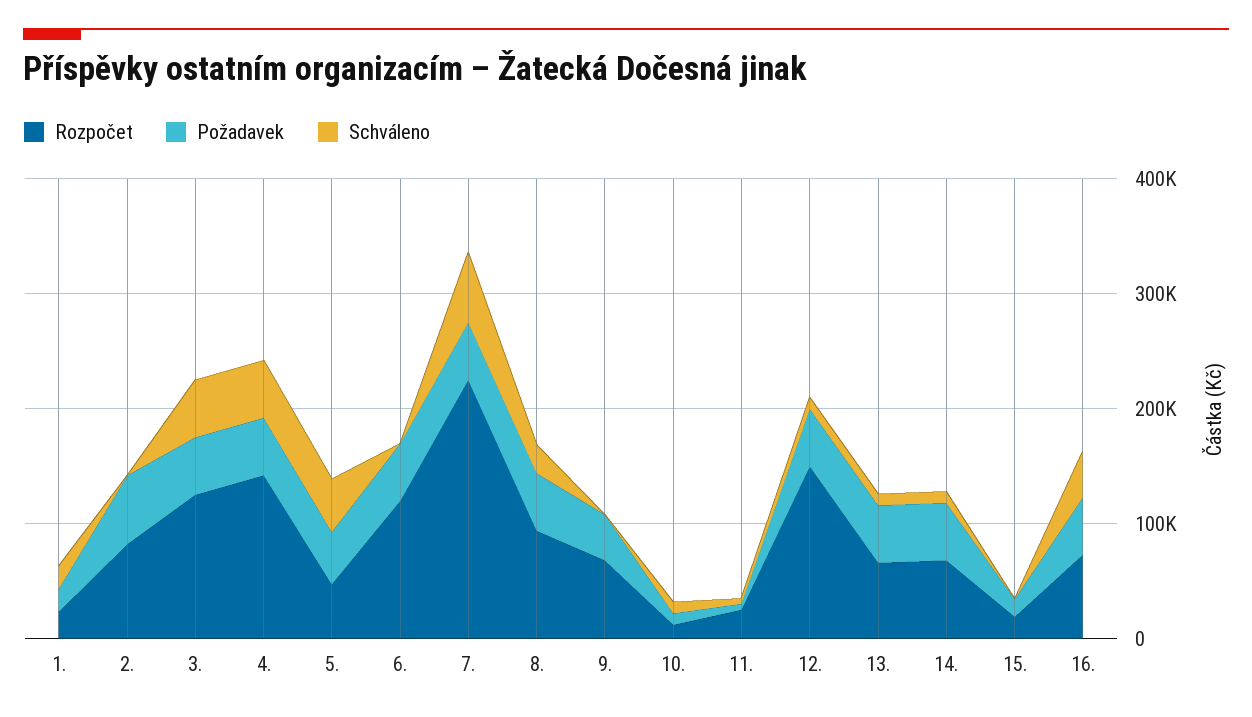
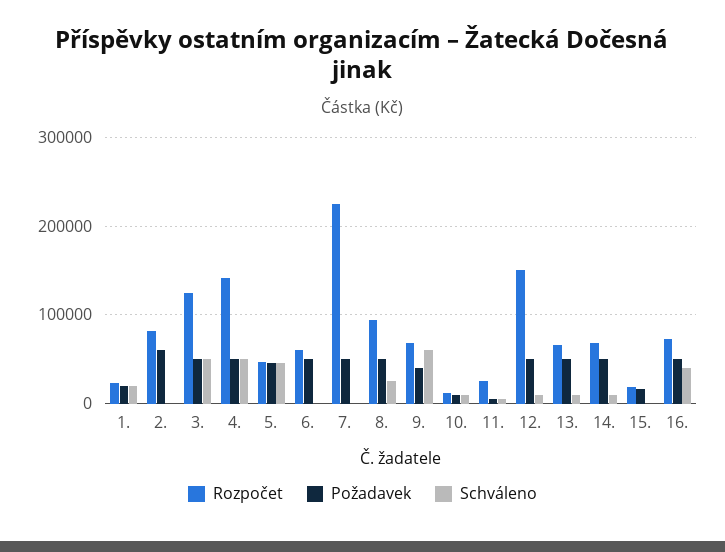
  {
    "Rozpočet": {
      "1.": 20000,
      "2.": 80000,
      "3.": 130000,
      "4.": 140000,
      "5.": 50000,
-     "6.": 120000,
+     "6.": 60000,
      "7.": 230000,
      "8.": 90000,
      "9.": 70000,
      "10.": 10000,
      "11.": 30000,
      "12.": 150000,
      "13.": 70000,
      "14.": 70000,
      "15.": 20000,
      "16.": 70000
    },
    "Požadavek": {
      "1.": 20000,
      "2.": 60000,
      "3.": 50000,
      "4.": 50000,
      "5.": 50000,
      "6.": 50000,
      "7.": 50000,
      "8.": 50000,
      "9.": 40000,
      "10.": 10000,
      "11.": 10000,
      "12.": 50000,
      "13.": 50000,
      "14.": 50000,
      "15.": 20000,
      "16.": 50000
    },
    "Schváleno": {
      "1.": 20000,
      "2.": 0,
      "3.": 50000,
      "4.": 50000,
      "5.": 50000,
      "6.": 0,
-     "7.": 60000,
+     "7.": 0,
      "8.": 30000,
-     "9.": 0,
+     "9.": 60000,
      "10.": 10000,
      "11.": 10000,
      "12.": 10000,
      "13.": 10000,
      "14.": 10000,
      "15.": 0,
      "16.": 40000
    }
  }

